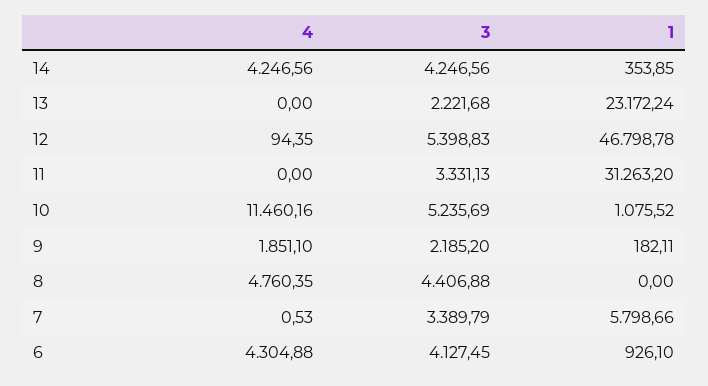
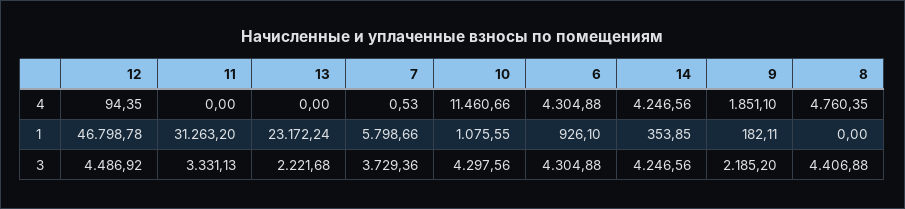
  {
    "4": {
      "14": 4246.56,
      "13": 0,
      "12": 94.35,
      "11": 0,
-     "10": 11460.16,
+     "10": 11460.66,
      "9": 1851.1,
      "8": 4760.35,
      "7": 0.53,
      "6": 4304.88
    },
    "3": {
      "14": 4246.56,
      "13": 2221.68,
-     "12": 5398.83,
+     "12": 4486.92,
      "11": 3331.13,
-     "10": 5235.69,
+     "10": 4297.56,
      "9": 2185.2,
      "8": 4406.88,
-     "7": 3389.79,
+     "7": 3729.36,
-     "6": 4127.45
+     "6": 4304.88
    },
    "1": {
      "14": 353.85,
      "13": 23172.24,
      "12": 46798.78,
      "11": 31263.2,
-     "10": 1075.52,
+     "10": 1075.55,
      "9": 182.11,
      "8": 0,
      "7": 5798.66,
      "6": 926.1
    }
  }

